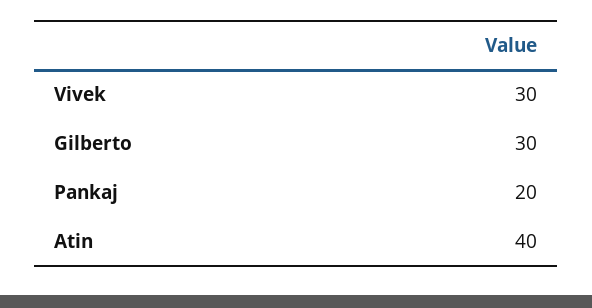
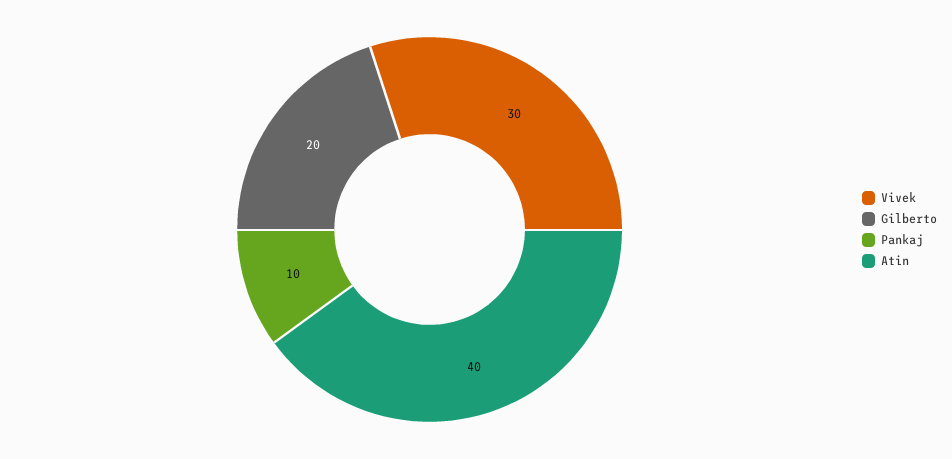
  {
    "Vivek": 30,
-   "Gilberto": 30,
+   "Gilberto": 20,
-   "Pankaj": 20,
+   "Pankaj": 10,
    "Atin": 40
  }

